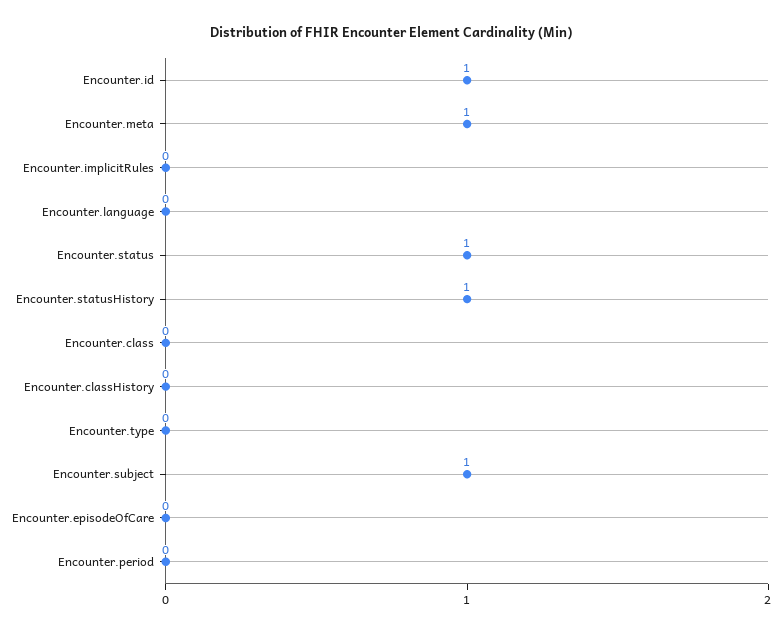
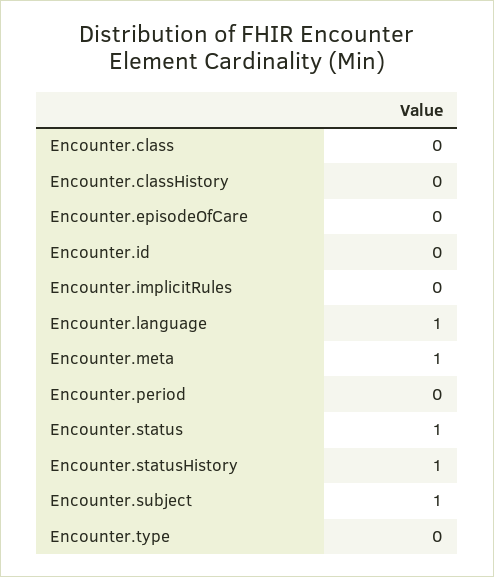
  {
-   "Encounter.id": 1,
+   "Encounter.id": 0,
    "Encounter.meta": 1,
    "Encounter.implicitRules": 0,
-   "Encounter.language": 0,
+   "Encounter.language": 1,
    "Encounter.status": 1,
    "Encounter.statusHistory": 1,
    "Encounter.class": 0,
    "Encounter.classHistory": 0,
    "Encounter.type": 0,
    "Encounter.subject": 1,
    "Encounter.episodeOfCare": 0,
    "Encounter.period": 0
  }

